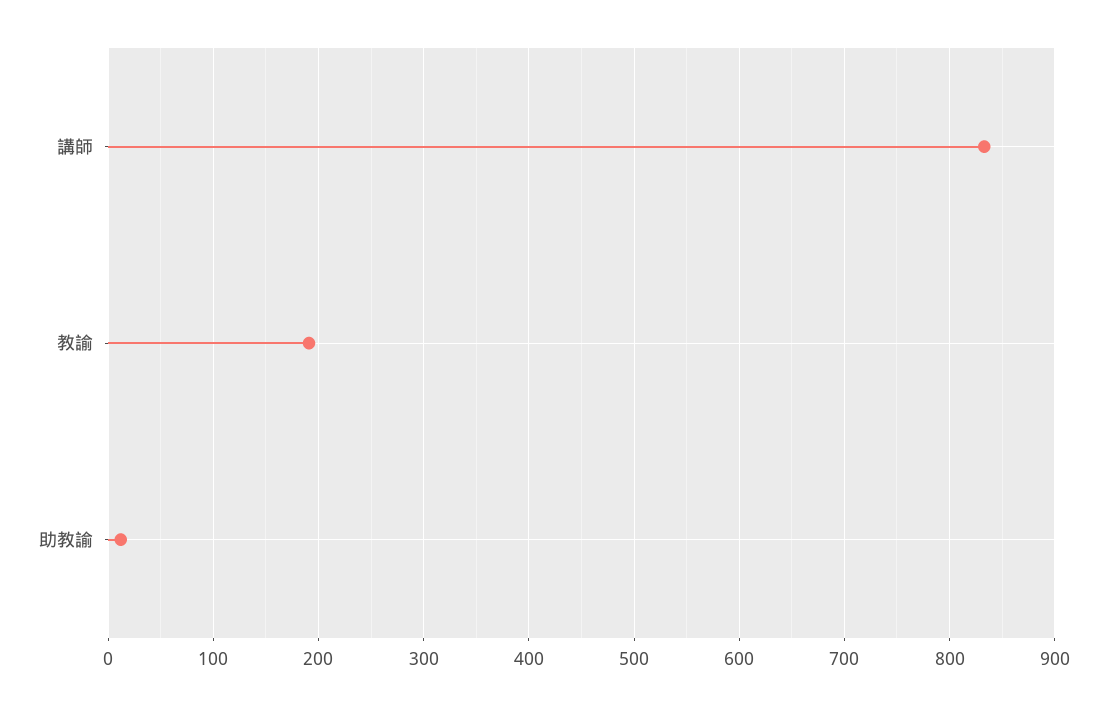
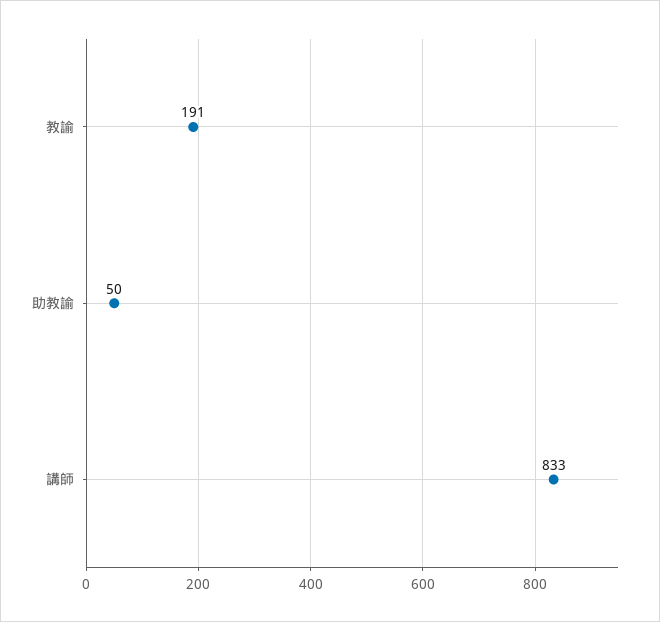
  {
    "講師": 833,
    "教諭": 191,
-   "助教諭": 10
+   "助教諭": 50
  }

